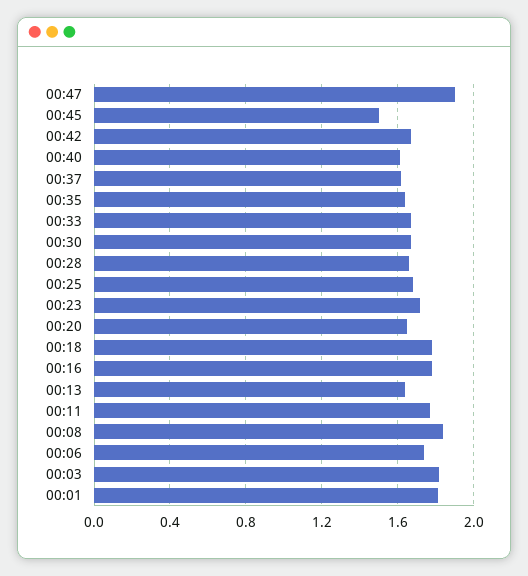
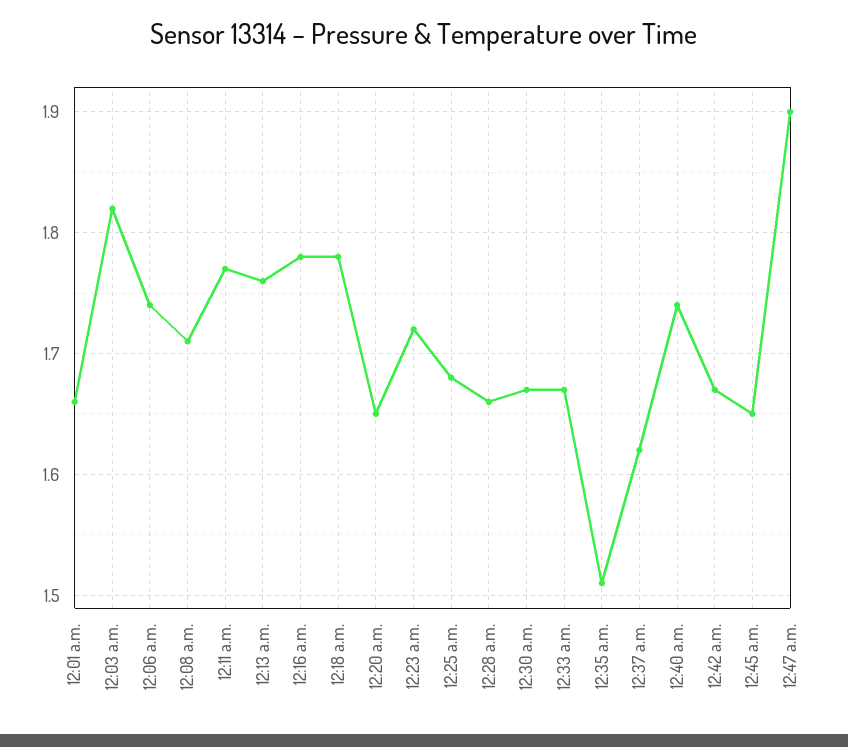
  {
    "00:47": 1.9,
-   "00:45": 1.5,
+   "00:45": 1.65,
    "00:42": 1.67,
-   "00:40": 1.6,
+   "00:40": 1.74,
    "00:37": 1.62,
-   "00:35": 1.65,
+   "00:35": 1.51,
    "00:33": 1.67,
    "00:30": 1.67,
    "00:28": 1.66,
    "00:25": 1.68,
    "00:23": 1.72,
    "00:20": 1.65,
    "00:18": 1.78,
    "00:16": 1.78,
-   "00:13": 1.65,
+   "00:13": 1.76,
    "00:11": 1.77,
-   "00:08": 1.85,
+   "00:08": 1.71,
    "00:06": 1.74,
    "00:03": 1.82,
-   "00:01": 1.8
+   "00:01": 1.66
  }

